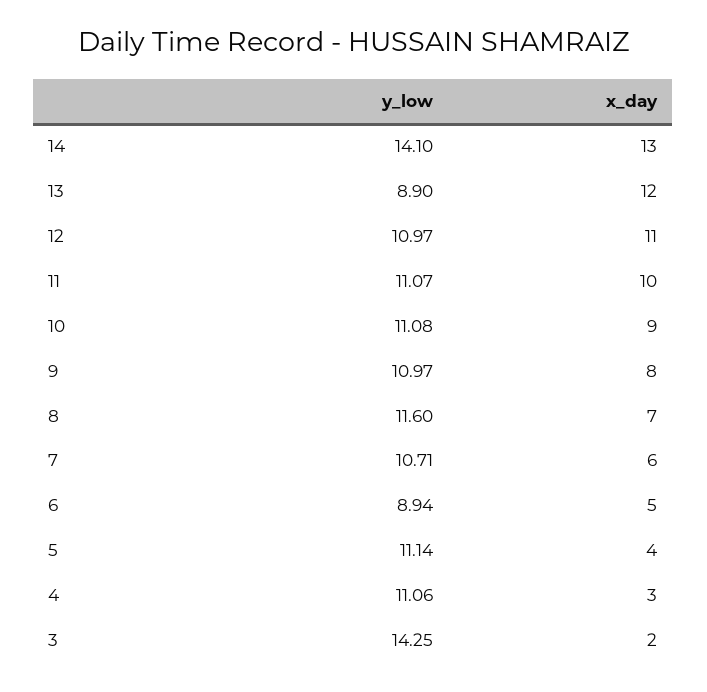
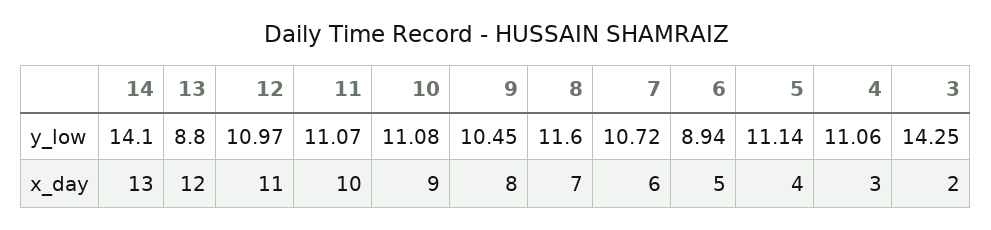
  {
    "y_low": {
      "14": 14.1,
-     "13": 8.9,
+     "13": 8.8,
      "12": 10.97,
      "11": 11.07,
      "10": 11.08,
-     "9": 10.97,
+     "9": 10.45,
      "8": 11.6,
-     "7": 10.71,
+     "7": 10.72,
      "6": 8.94,
      "5": 11.14,
      "4": 11.06,
      "3": 14.25
    },
    "x_day": {
      "14": 13,
      "13": 12,
      "12": 11,
      "11": 10,
      "10": 9,
      "9": 8,
      "8": 7,
      "7": 6,
      "6": 5,
      "5": 4,
      "4": 3,
      "3": 2
    }
  }

